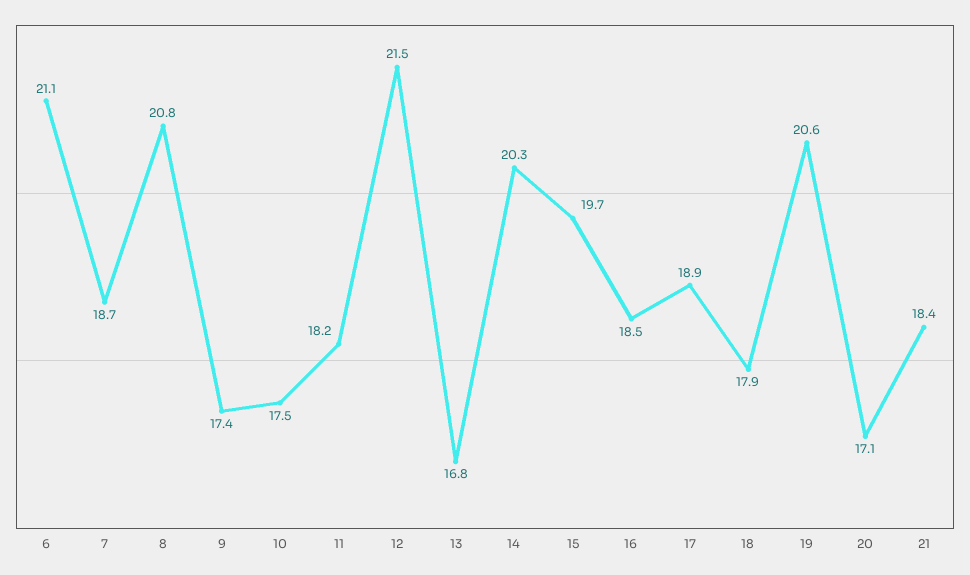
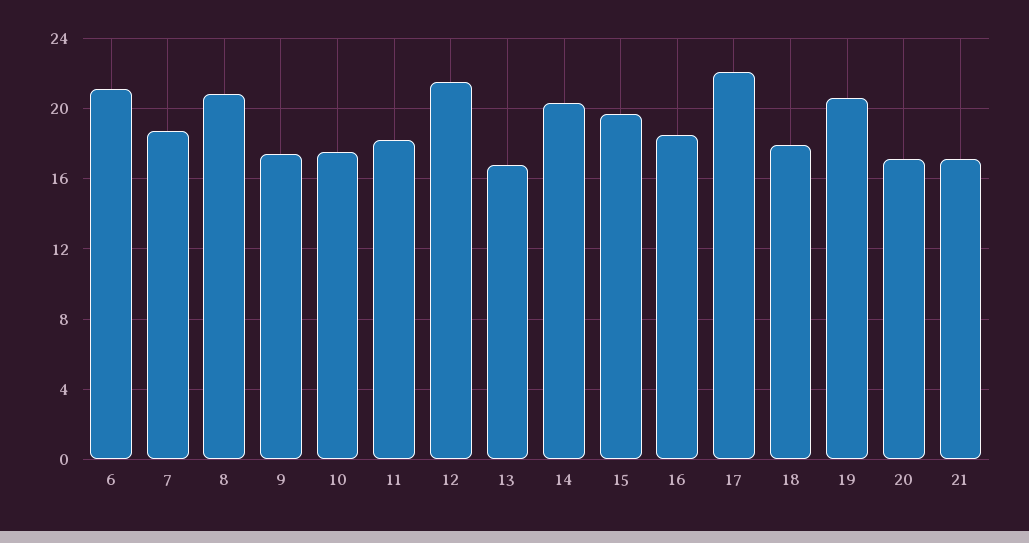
  {
    "6": 21.1,
    "7": 18.7,
    "8": 20.8,
    "9": 17.4,
    "10": 17.5,
    "11": 18.2,
    "12": 21.5,
    "13": 16.8,
    "14": 20.3,
    "15": 19.7,
    "16": 18.5,
-   "17": 18.9,
+   "17": 22,
    "18": 17.9,
    "19": 20.6,
    "20": 17.1,
-   "21": 18.4
+   "21": 17
  }

